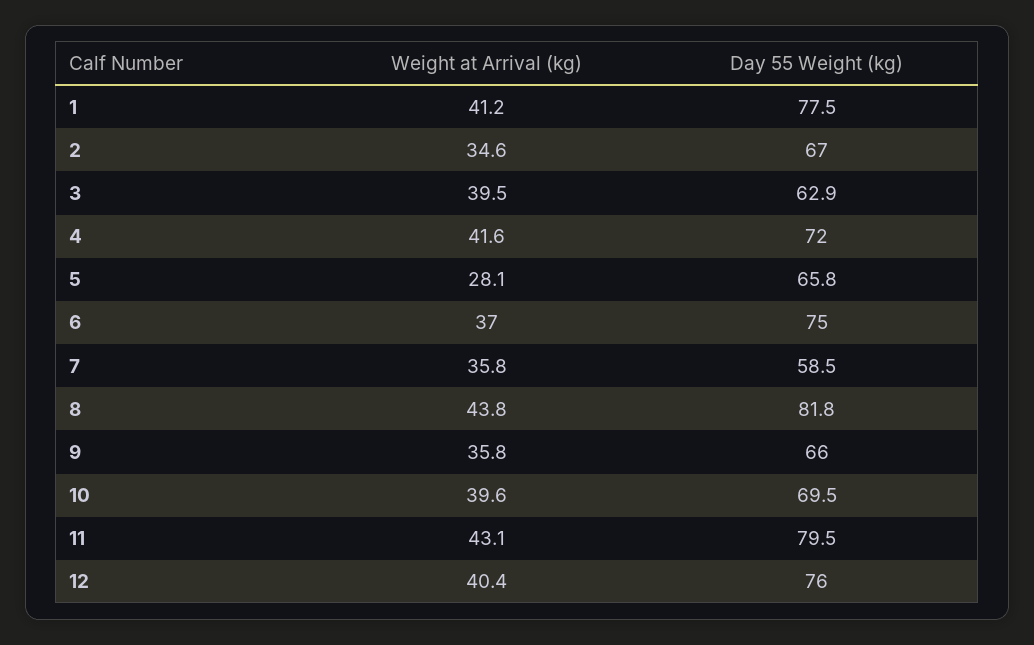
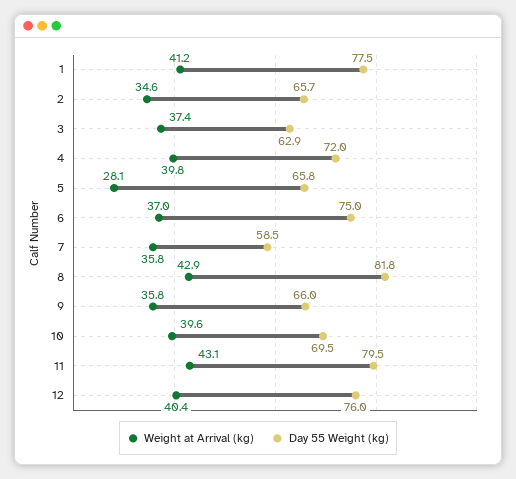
  {
    "Weight at Arrival (kg)": {
      "1": 41.2,
      "2": 34.6,
-     "3": 39.5,
+     "3": 37.4,
-     "4": 41.6,
+     "4": 39.8,
      "5": 28.1,
      "6": 37,
      "7": 35.8,
-     "8": 43.8,
+     "8": 42.9,
      "9": 35.8,
      "10": 39.6,
      "11": 43.1,
      "12": 40.4
    },
    "Day 55 Weight (kg)": {
      "1": 77.5,
-     "2": 67,
+     "2": 65.7,
      "3": 62.9,
      "4": 72,
      "5": 65.8,
      "6": 75,
      "7": 58.5,
      "8": 81.8,
      "9": 66,
      "10": 69.5,
      "11": 79.5,
      "12": 76
    }
  }

